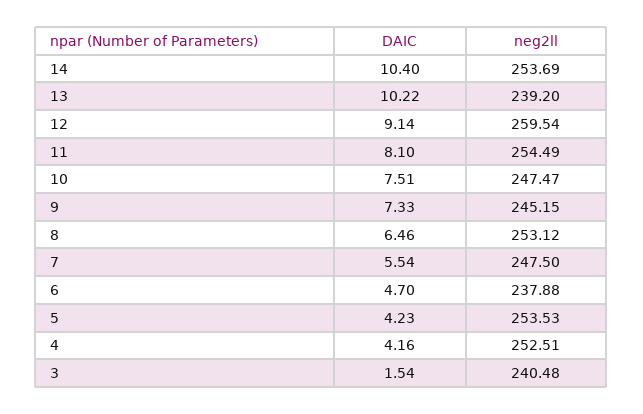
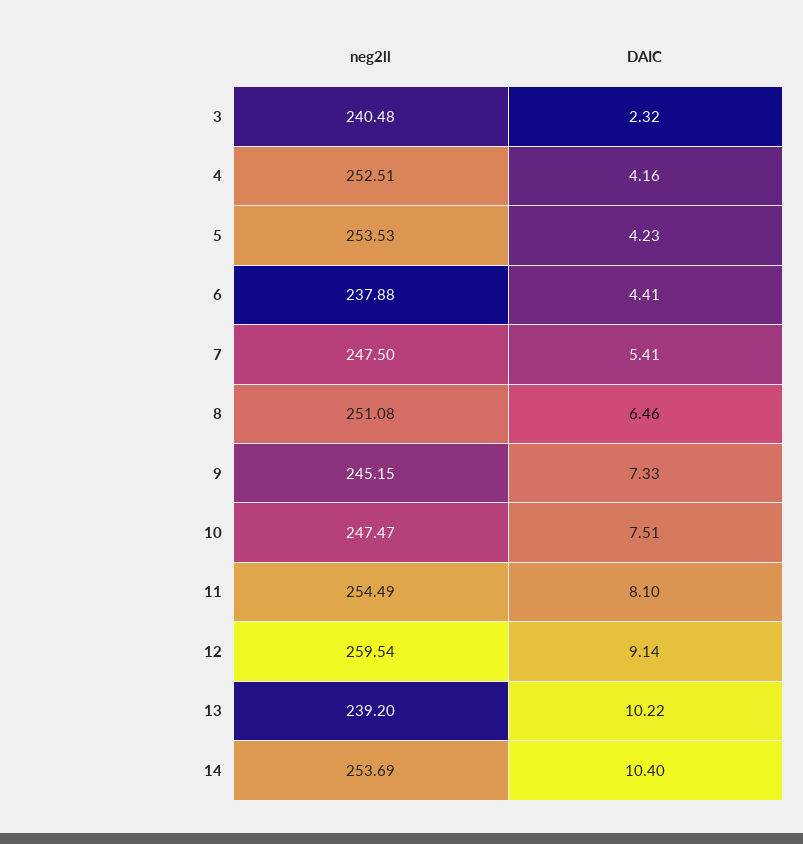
  {
    "DAIC": {
      "14": 10.4,
      "13": 10.22,
      "12": 9.14,
      "11": 8.1,
      "10": 7.51,
      "9": 7.33,
      "8": 6.46,
-     "7": 5.54,
+     "7": 5.41,
-     "6": 4.7,
+     "6": 4.41,
      "5": 4.23,
      "4": 4.16,
-     "3": 1.54
+     "3": 2.32
    },
    "neg2ll": {
      "14": 253.69,
      "13": 239.2,
      "12": 259.54,
      "11": 254.49,
      "10": 247.47,
      "9": 245.15,
-     "8": 253.12,
+     "8": 251.08,
      "7": 247.5,
      "6": 237.88,
      "5": 253.53,
      "4": 252.51,
      "3": 240.48
    }
  }

